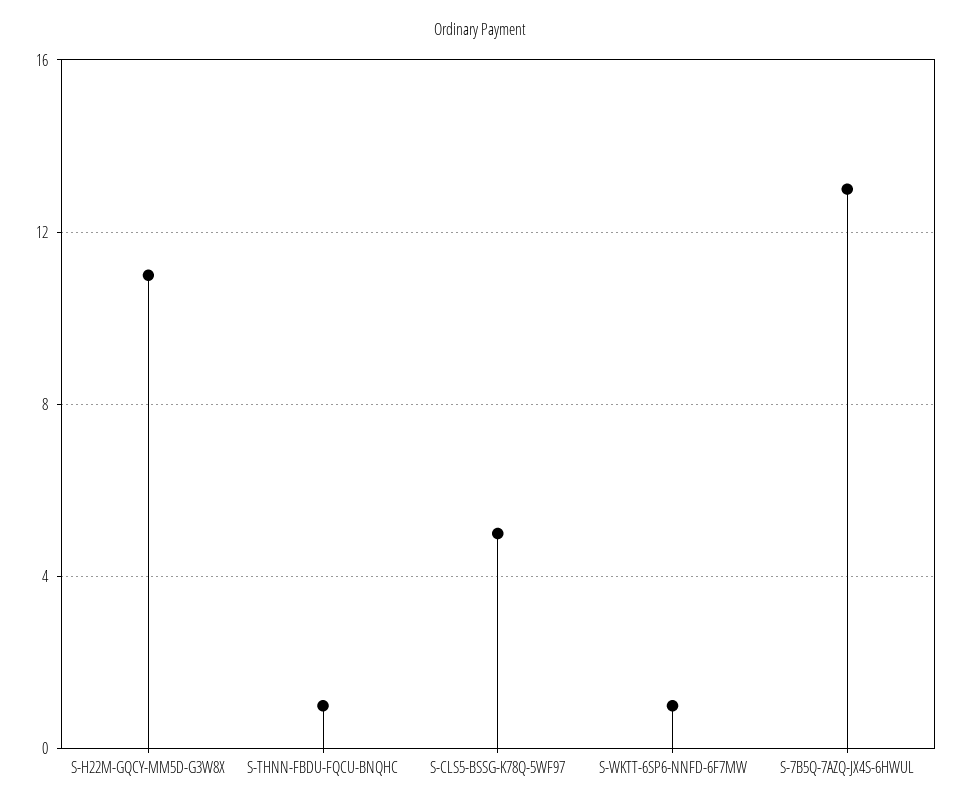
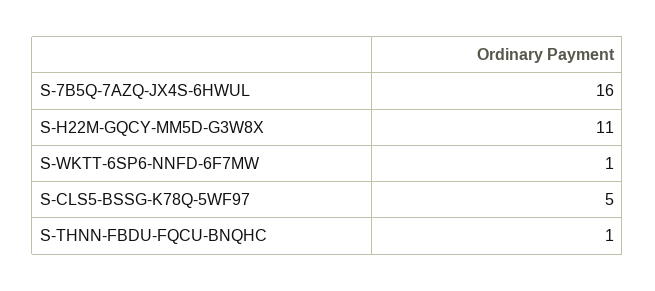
  {
    "S-H22M-GQCY-MM5D-G3W8X": 11,
    "S-THNN-FBDU-FQCU-BNQHC": 1,
    "S-CLS5-BSSG-K78Q-5WF97": 5,
    "S-WKTT-6SP6-NNFD-6F7MW": 1,
-   "S-7B5Q-7AZQ-JX4S-6HWUL": 13
+   "S-7B5Q-7AZQ-JX4S-6HWUL": 16
  }

